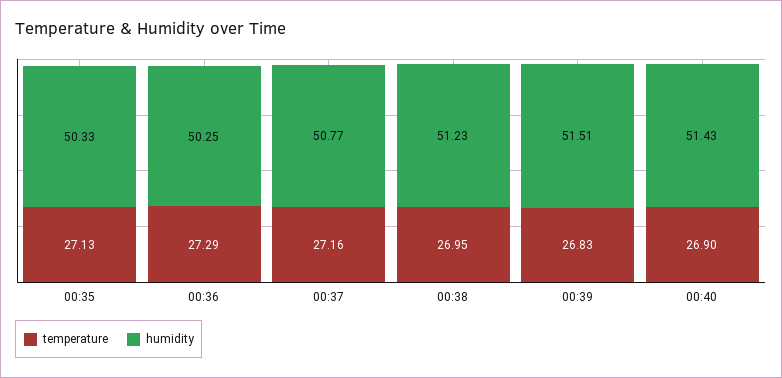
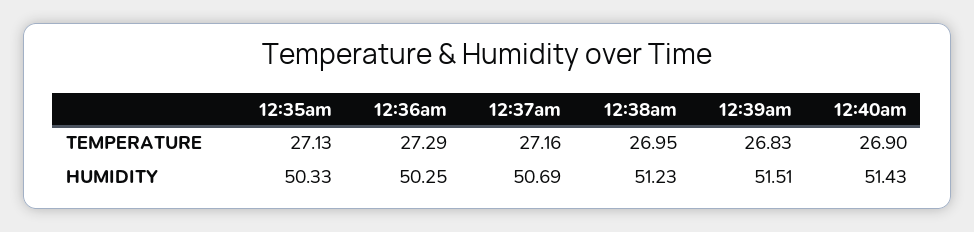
  {
    "temperature": {
      "00:35": 27.13,
      "00:36": 27.29,
      "00:37": 27.16,
      "00:38": 26.95,
      "00:39": 26.83,
      "00:40": 26.9
    },
    "humidity": {
      "00:35": 50.33,
      "00:36": 50.25,
-     "00:37": 50.77,
+     "00:37": 50.69,
      "00:38": 51.23,
      "00:39": 51.51,
      "00:40": 51.43
    }
  }

